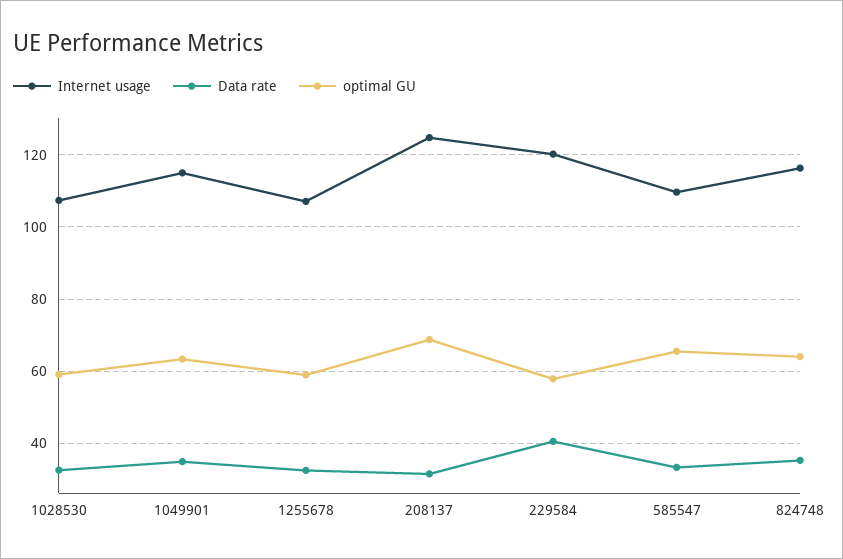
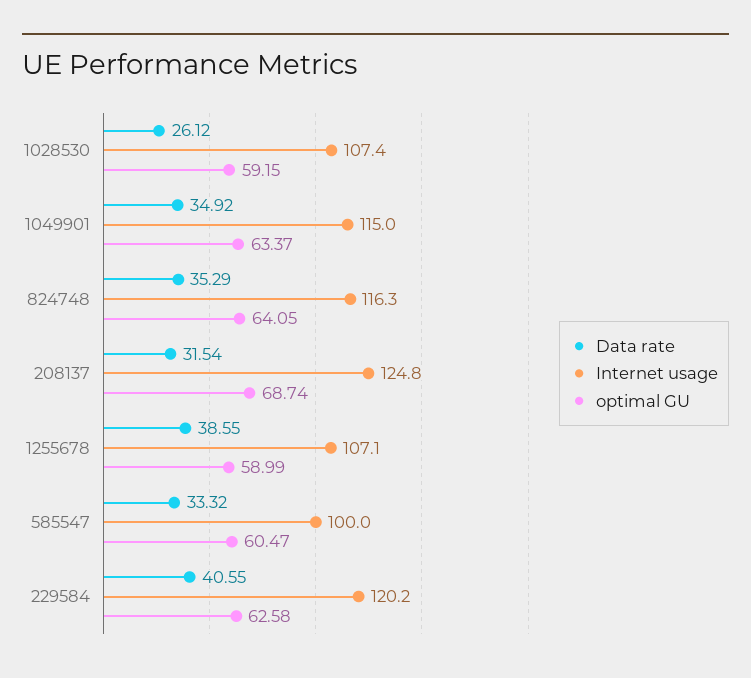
  {
    "Internet usage": {
      "1028530": 107.4,
      "1049901": 115,
      "1255678": 107.1,
      "208137": 124.8,
      "229584": 120.2,
-     "585547": 110,
+     "585547": 100,
      "824748": 116.3
    },
    "Data rate": {
-     "1028530": 32,
+     "1028530": 26.12,
      "1049901": 34.92,
-     "1255678": 32,
+     "1255678": 38.55,
      "208137": 31.54,
      "229584": 40.55,
      "585547": 33.32,
      "824748": 35.29
    },
    "optimal GU": {
      "1028530": 59.15,
      "1049901": 63.37,
      "1255678": 58.99,
      "208137": 68.74,
-     "229584": 58,
+     "229584": 62.58,
-     "585547": 66,
+     "585547": 60.47,
      "824748": 64.05
    }
  }

